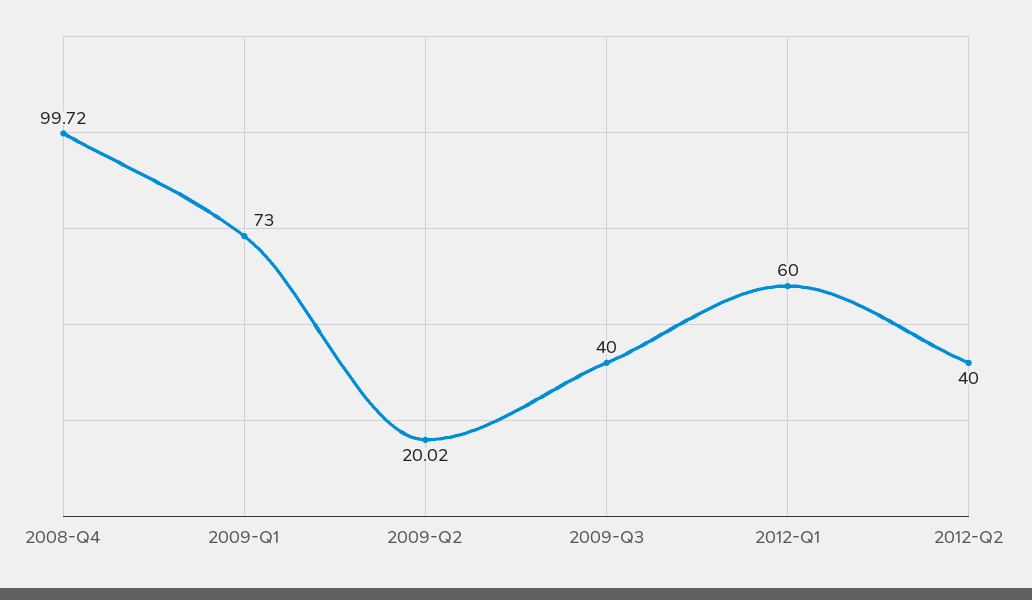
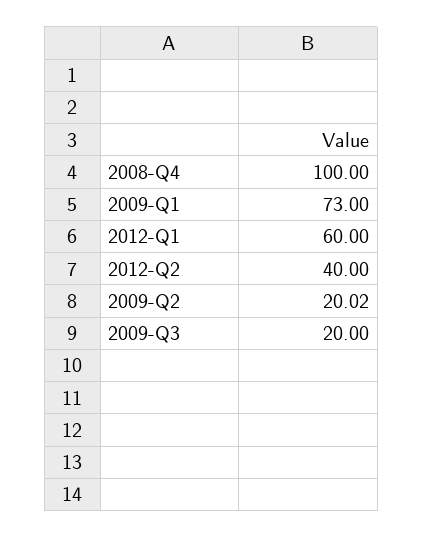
  {
-   "2008-Q4": 99.72,
+   "2008-Q4": 100,
    "2009-Q1": 73,
    "2009-Q2": 20.02,
-   "2009-Q3": 40,
+   "2009-Q3": 20,
    "2012-Q1": 60,
    "2012-Q2": 40
  }

